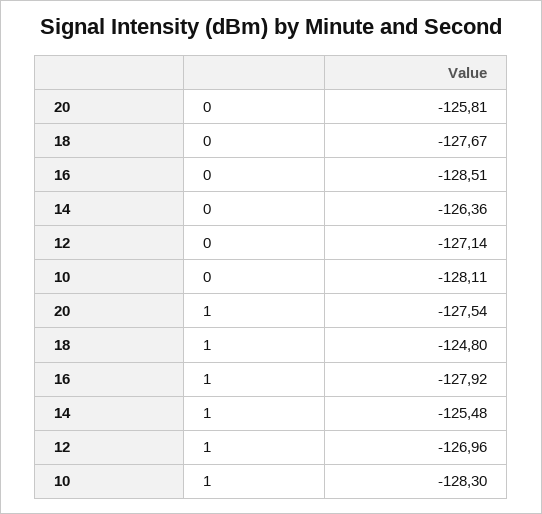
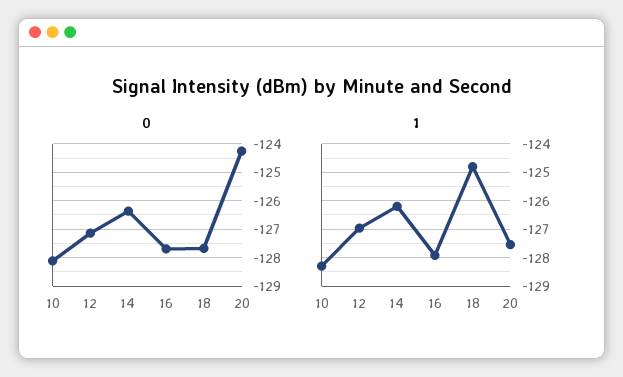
  {
    "0": {
-     "20": -125.81,
+     "20": -124.25,
      "18": -127.67,
-     "16": -128.51,
+     "16": -127.75,
      "14": -126.36,
      "12": -127.14,
      "10": -128.11
    },
    "1": {
      "20": -127.54,
      "18": -124.8,
      "16": -127.92,
-     "14": -125.48,
+     "14": -126.25,
      "12": -126.96,
      "10": -128.3
    }
  }

